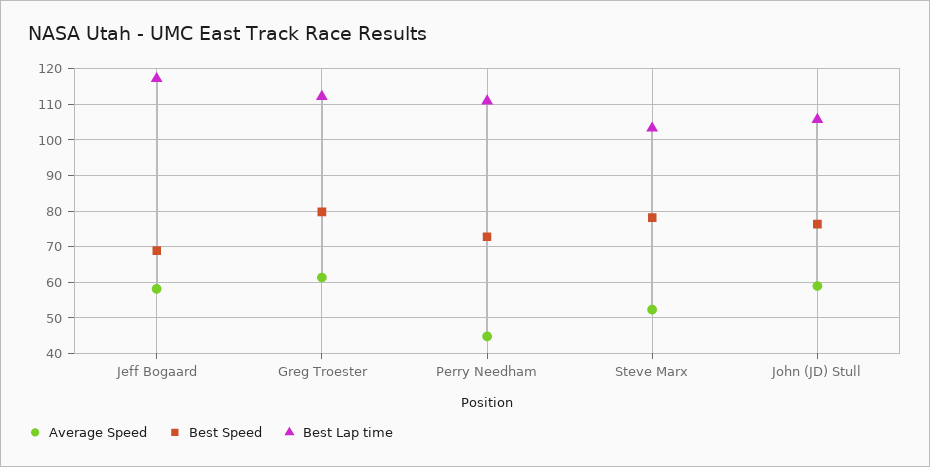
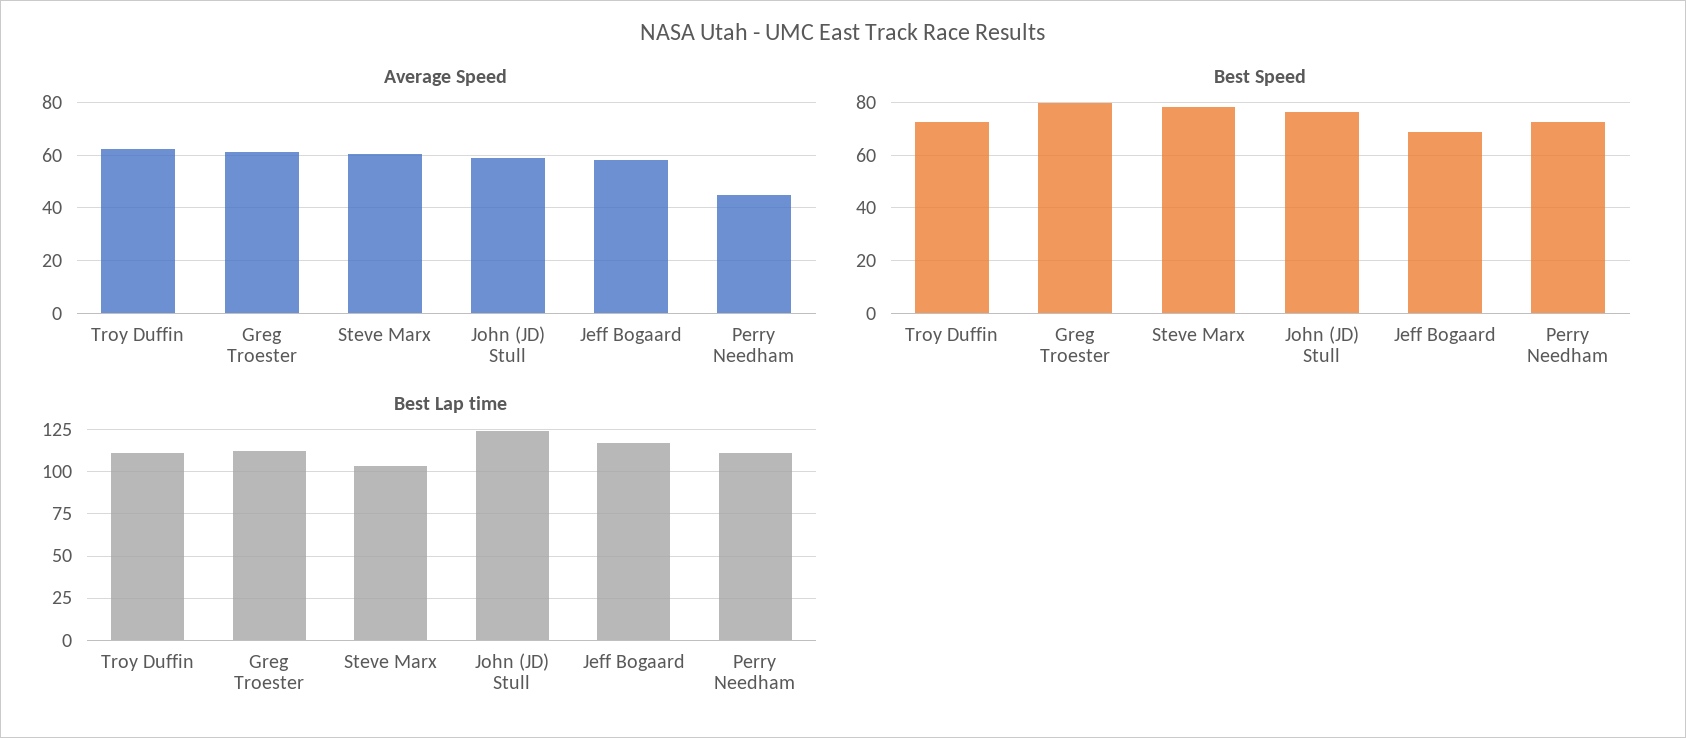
  {
    "Average Speed": {
      "Jeff Bogaard": 58,
      "Greg Troester": 62,
      "Perry Needham": 44,
-     "Steve Marx": 52,
+     "Steve Marx": 60,
-     "John (JD) Stull": 58
+     "John (JD) Stull": 58,
+     "Troy Duffin": 62.5
    },
    "Best Speed": {
      "Jeff Bogaard": 68,
      "Greg Troester": 80,
      "Perry Needham": 72,
      "Steve Marx": 78,
-     "John (JD) Stull": 76
+     "John (JD) Stull": 76,
+     "Troy Duffin": 72.5
    },
    "Best Lap time": {
      "Jeff Bogaard": 118,
      "Greg Troester": 112,
      "Perry Needham": 110,
      "Steve Marx": 104,
-     "John (JD) Stull": 106
+     "John (JD) Stull": 125,
+     "Troy Duffin": 110
    }
  }

